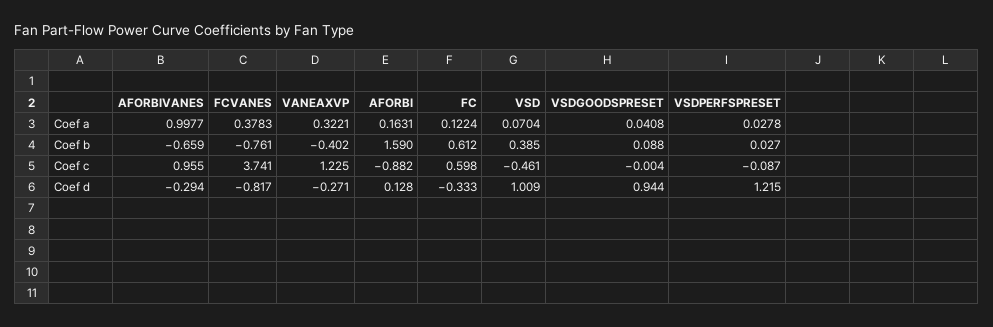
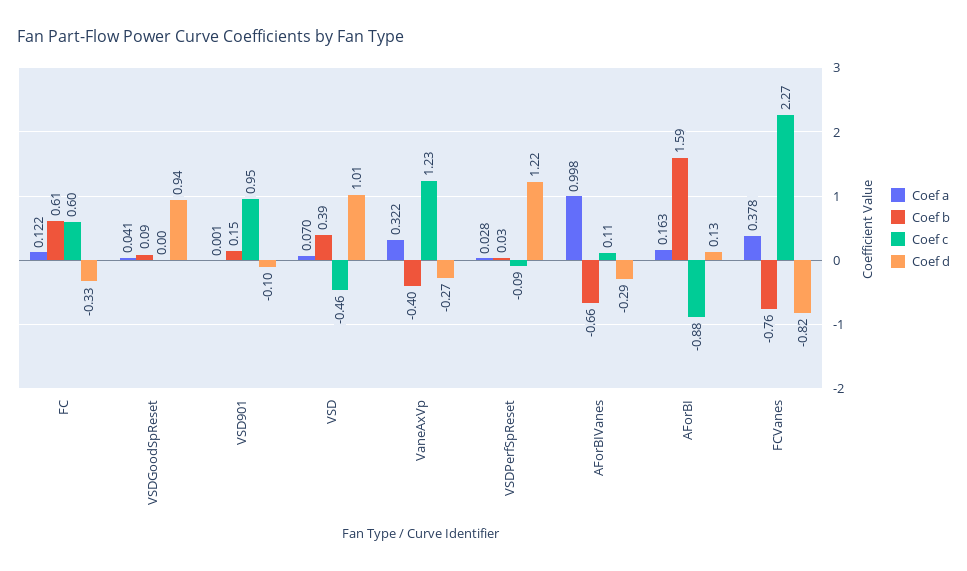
  {
    "Coef a": {
      "AFORBIVANES": 0.9977,
      "FCVANES": 0.3783,
      "VANEAXVP": 0.3221,
      "AFORBI": 0.1631,
      "FC": 0.1224,
      "VSD": 0.0704,
      "VSDGOODSPRESET": 0.0408,
-     "VSDPERFSPRESET": 0.0278
+     "VSDPERFSPRESET": 0.0278,
+     "VSD901": 0.001
    },
    "Coef b": {
      "AFORBIVANES": -0.659,
      "FCVANES": -0.761,
      "VANEAXVP": -0.402,
      "AFORBI": 1.59,
      "FC": 0.612,
      "VSD": 0.385,
      "VSDGOODSPRESET": 0.088,
-     "VSDPERFSPRESET": 0.027
+     "VSDPERFSPRESET": 0.027,
+     "VSD901": 0.15
    },
    "Coef c": {
-     "AFORBIVANES": 0.955,
+     "AFORBIVANES": 0.11,
-     "FCVANES": 3.741,
+     "FCVANES": 2.27,
      "VANEAXVP": 1.225,
      "AFORBI": -0.882,
      "FC": 0.598,
      "VSD": -0.461,
      "VSDGOODSPRESET": -0.004,
-     "VSDPERFSPRESET": -0.087
+     "VSDPERFSPRESET": -0.087,
+     "VSD901": 0.95
    },
    "Coef d": {
      "AFORBIVANES": -0.294,
      "FCVANES": -0.817,
      "VANEAXVP": -0.271,
      "AFORBI": 0.128,
      "FC": -0.333,
      "VSD": 1.009,
      "VSDGOODSPRESET": 0.944,
-     "VSDPERFSPRESET": 1.215
+     "VSDPERFSPRESET": 1.215,
+     "VSD901": -0.1
    }
  }

